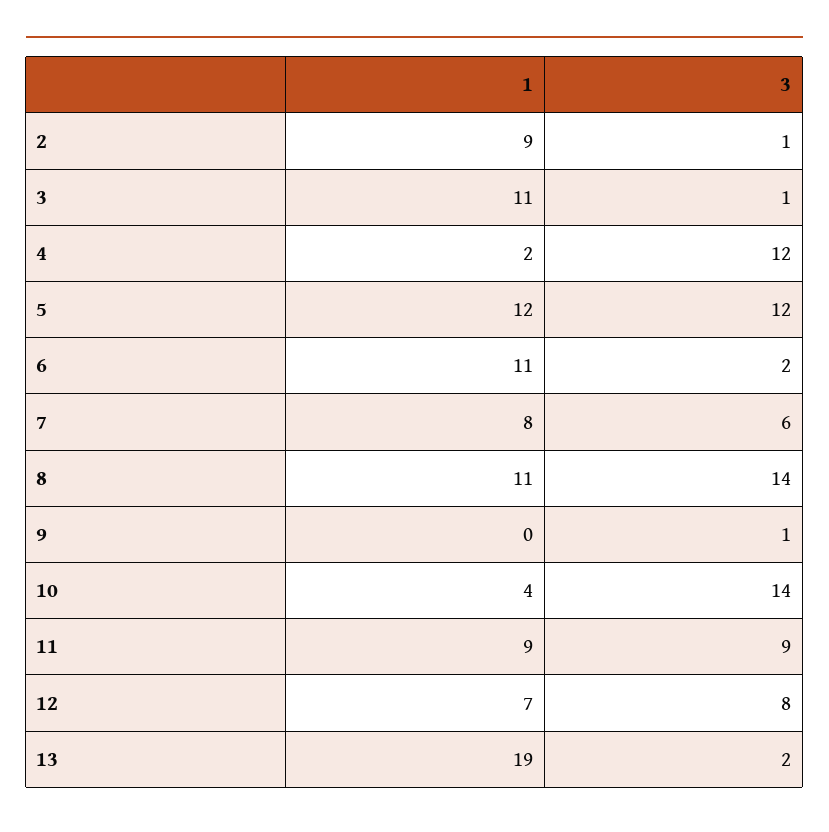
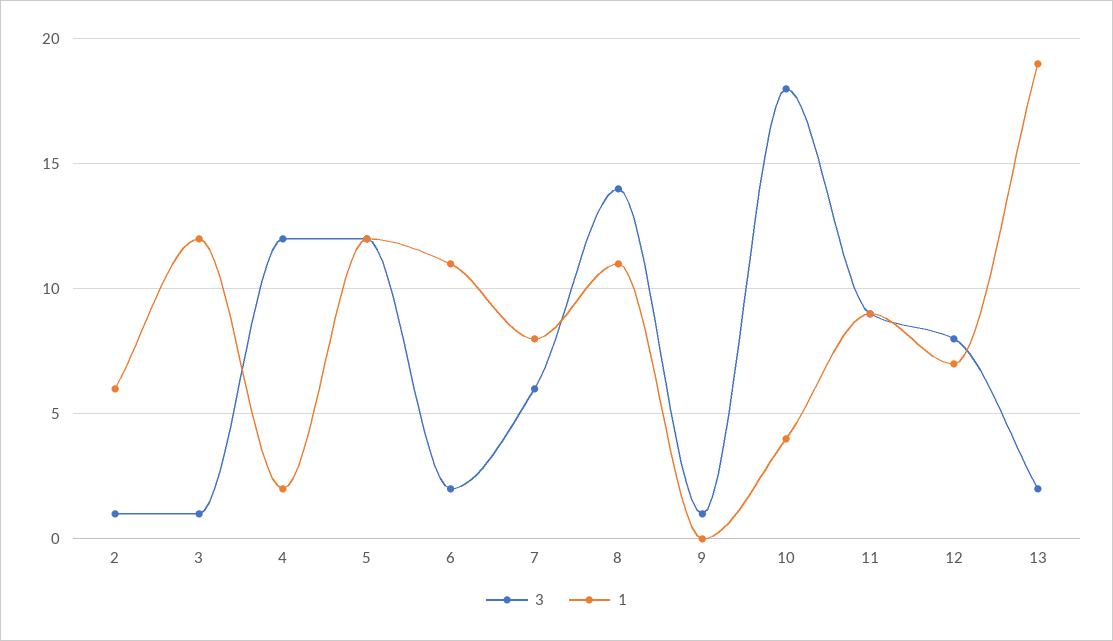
  {
    "1": {
-     "2": 9,
+     "2": 6,
-     "3": 11,
+     "3": 12,
      "4": 2,
      "5": 12,
      "6": 11,
      "7": 8,
      "8": 11,
      "9": 0,
      "10": 4,
      "11": 9,
      "12": 7,
      "13": 19
    },
    "3": {
      "2": 1,
      "3": 1,
      "4": 12,
      "5": 12,
      "6": 2,
      "7": 6,
      "8": 14,
      "9": 1,
-     "10": 14,
+     "10": 18,
      "11": 9,
      "12": 8,
      "13": 2
    }
  }

